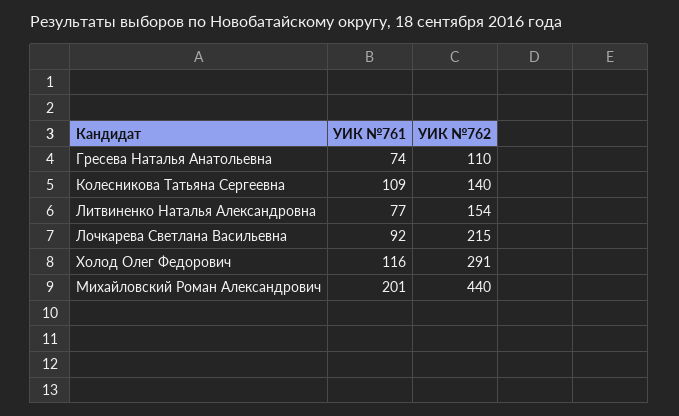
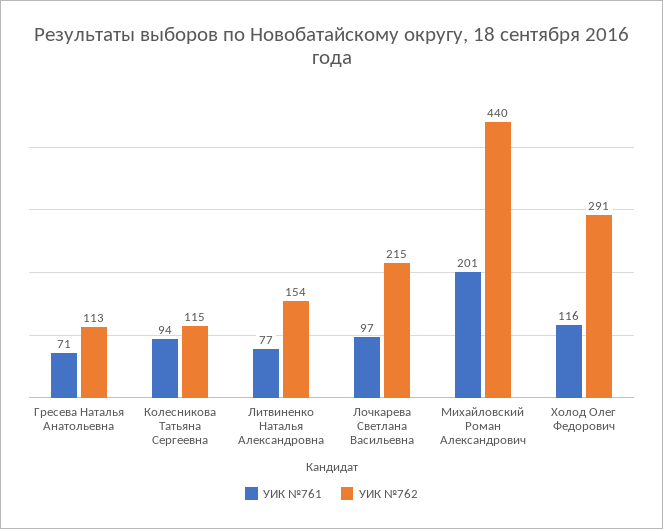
  {
    "УИК №761": {
-     "Гресева Наталья Анатольевна": 74,
+     "Гресева Наталья Анатольевна": 71,
-     "Колесникова Татьяна Сергеевна": 109,
+     "Колесникова Татьяна Сергеевна": 94,
      "Литвиненко Наталья Александровна": 77,
-     "Лочкарева Светлана Васильевна": 92,
+     "Лочкарева Светлана Васильевна": 97,
      "Холод Олег Федорович": 116,
      "Михайловский Роман Александрович": 201
    },
    "УИК №762": {
-     "Гресева Наталья Анатольевна": 110,
+     "Гресева Наталья Анатольевна": 113,
-     "Колесникова Татьяна Сергеевна": 140,
+     "Колесникова Татьяна Сергеевна": 115,
      "Литвиненко Наталья Александровна": 154,
      "Лочкарева Светлана Васильевна": 215,
      "Холод Олег Федорович": 291,
      "Михайловский Роман Александрович": 440
    }
  }

